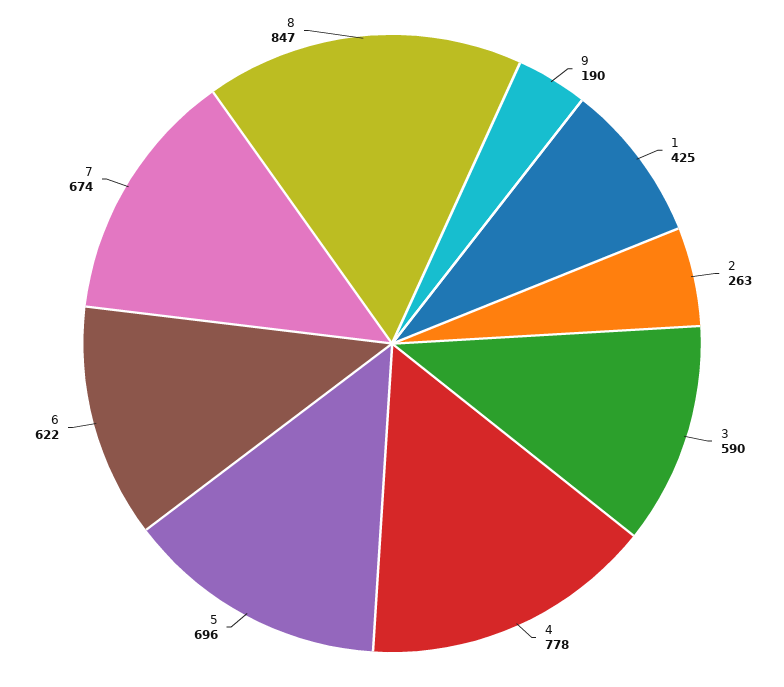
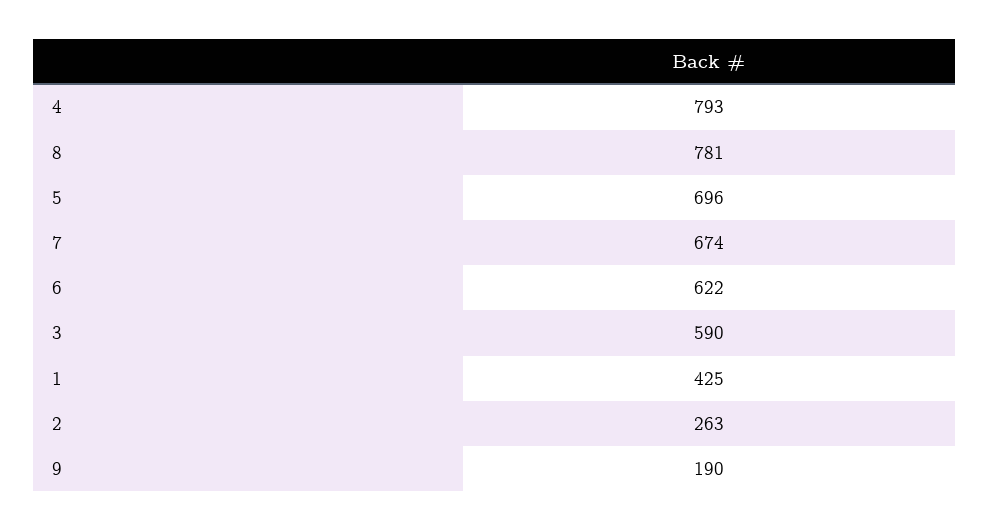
  {
    "9": 190,
    "1": 425,
    "2": 263,
    "3": 590,
-   "4": 778,
+   "4": 793,
    "5": 696,
    "6": 622,
    "7": 674,
-   "8": 847
+   "8": 781
  }

